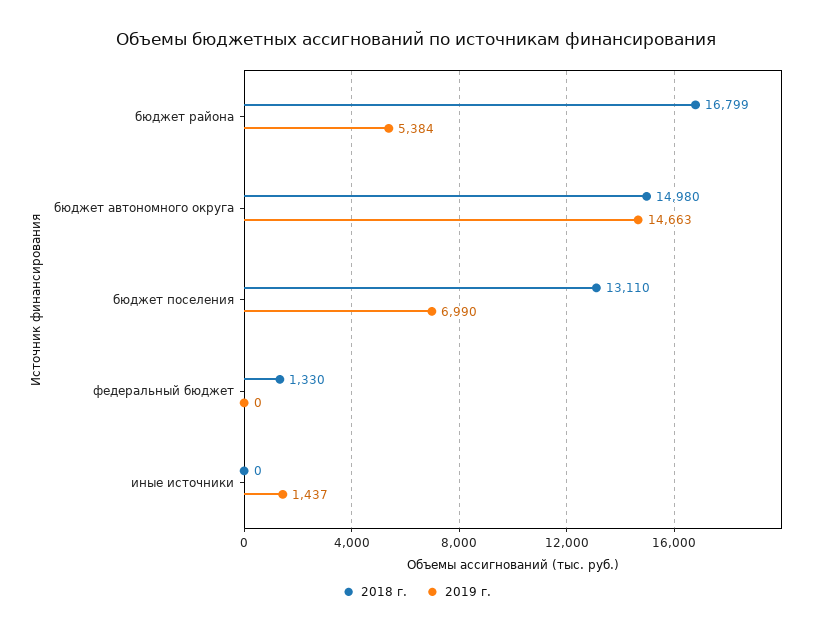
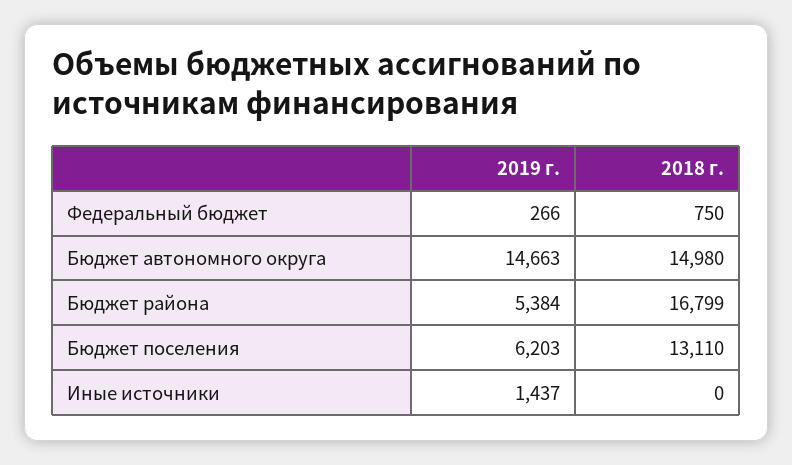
  {
    "2018 г.": {
      "бюджет района": 16799,
      "бюджет автономного округа": 14980,
      "бюджет поселения": 13110,
-     "федеральный бюджет": 1330,
+     "федеральный бюджет": 750,
      "иные источники": 0
    },
    "2019 г.": {
      "бюджет района": 5384,
      "бюджет автономного округа": 14663,
-     "бюджет поселения": 6990,
+     "бюджет поселения": 6203,
-     "федеральный бюджет": 0,
+     "федеральный бюджет": 266,
      "иные источники": 1437
    }
  }

